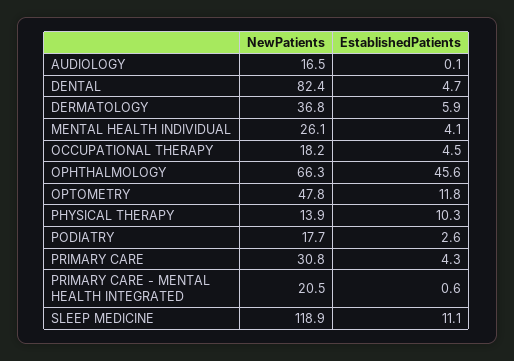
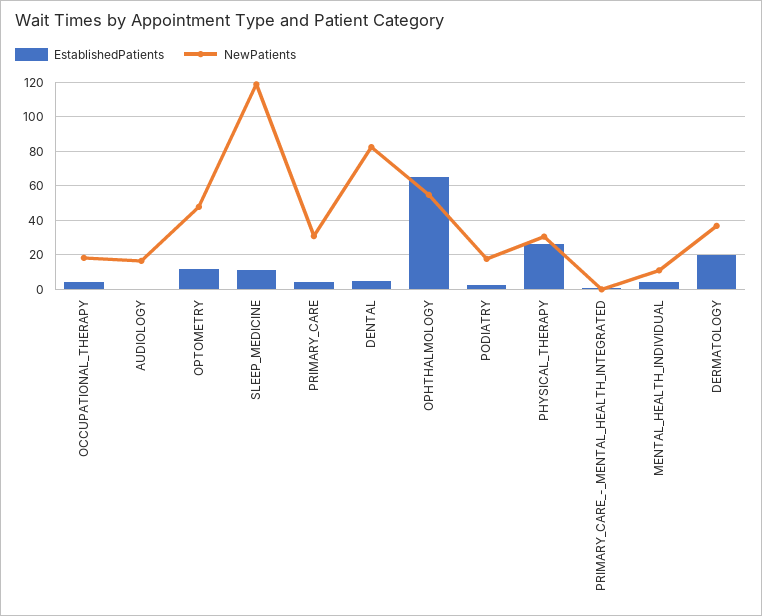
  {
    "NewPatients": {
      "AUDIOLOGY": 16.5,
      "DENTAL": 82.4,
      "DERMATOLOGY": 36.8,
-     "MENTAL HEALTH INDIVIDUAL": 26.1,
+     "MENTAL HEALTH INDIVIDUAL": 10,
      "OCCUPATIONAL THERAPY": 18.2,
-     "OPHTHALMOLOGY": 66.3,
+     "OPHTHALMOLOGY": 55,
      "OPTOMETRY": 47.8,
-     "PHYSICAL THERAPY": 13.9,
+     "PHYSICAL THERAPY": 30,
      "PODIATRY": 17.7,
      "PRIMARY CARE": 30.8,
-     "PRIMARY CARE - MENTAL HEALTH INTEGRATED": 20.5,
+     "PRIMARY CARE - MENTAL HEALTH INTEGRATED": 0,
      "SLEEP MEDICINE": 118.9
    },
    "EstablishedPatients": {
      "AUDIOLOGY": 0.1,
      "DENTAL": 4.7,
-     "DERMATOLOGY": 5.9,
+     "DERMATOLOGY": 20,
      "MENTAL HEALTH INDIVIDUAL": 4.1,
      "OCCUPATIONAL THERAPY": 4.5,
-     "OPHTHALMOLOGY": 45.6,
+     "OPHTHALMOLOGY": 65,
      "OPTOMETRY": 11.8,
-     "PHYSICAL THERAPY": 10.3,
+     "PHYSICAL THERAPY": 25,
      "PODIATRY": 2.6,
      "PRIMARY CARE": 4.3,
      "PRIMARY CARE - MENTAL HEALTH INTEGRATED": 0.6,
      "SLEEP MEDICINE": 11.1
    }
  }

